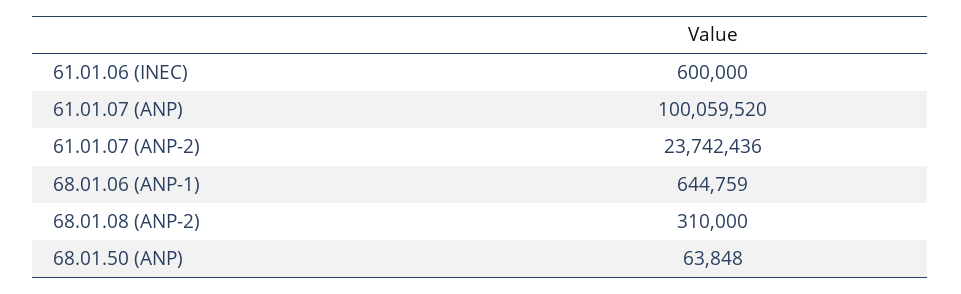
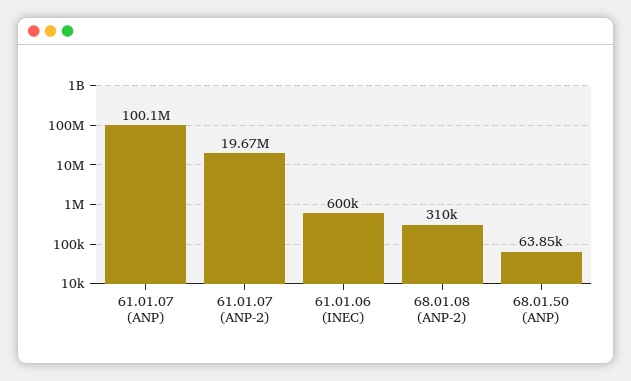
  {
    "61.01.06 (INEC)": 600000,
    "61.01.07 (ANP)": 100059520,
-   "61.01.07 (ANP-2)": 23742436,
+   "61.01.07 (ANP-2)": 19670000,
-   "68.01.06 (ANP-1)": 644759,
    "68.01.08 (ANP-2)": 310000,
    "68.01.50 (ANP)": 63848
  }

